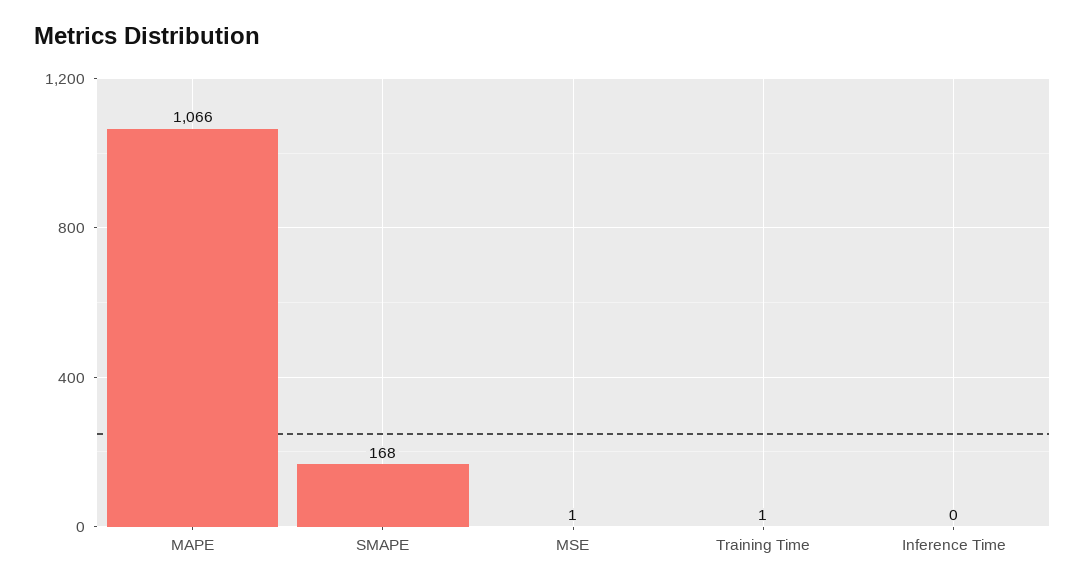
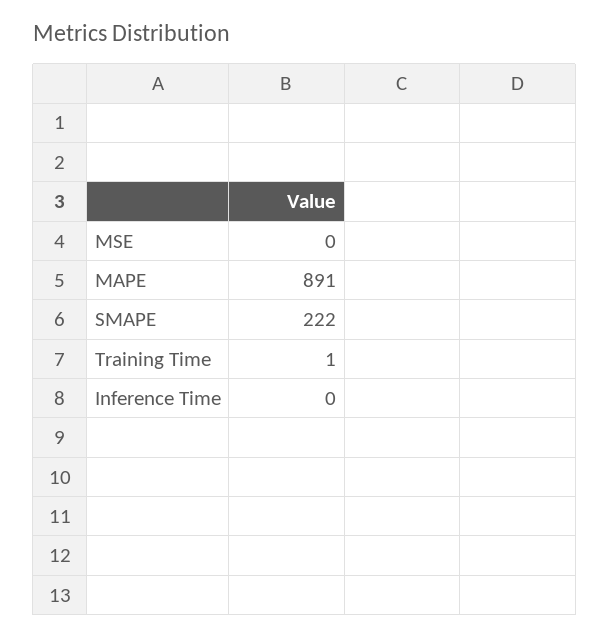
  {
-   "MAPE": 1066,
+   "MAPE": 891,
-   "SMAPE": 168,
+   "SMAPE": 222,
-   "MSE": 1,
+   "MSE": 0,
    "Training Time": 1,
    "Inference Time": 0
  }

